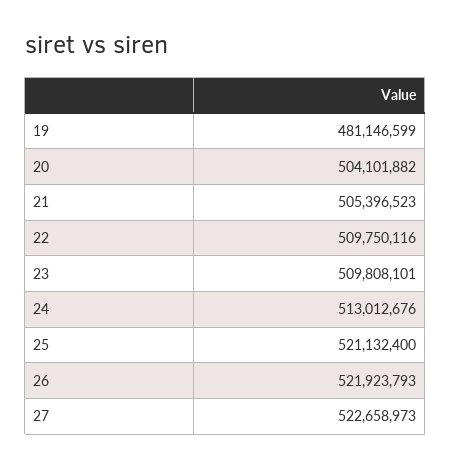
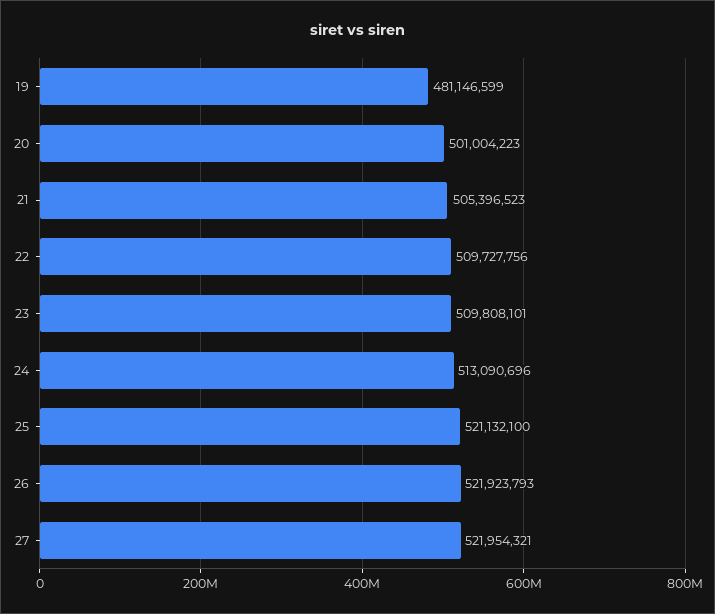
  {
    "19": 481146599,
-   "20": 504101882,
+   "20": 501004223,
    "21": 505396523,
-   "22": 509750116,
+   "22": 509727756,
    "23": 509808101,
-   "24": 513012676,
+   "24": 513090696,
-   "25": 521132400,
+   "25": 521132100,
    "26": 521923793,
-   "27": 522658973
+   "27": 521954321
  }

